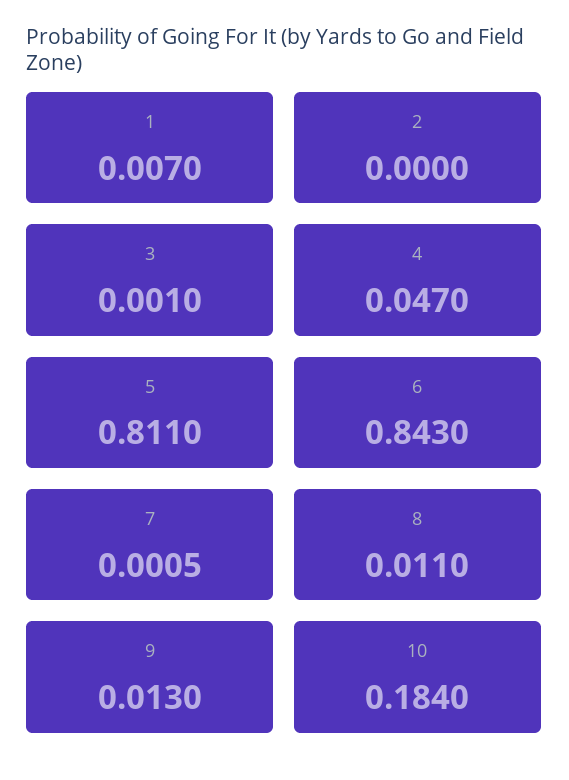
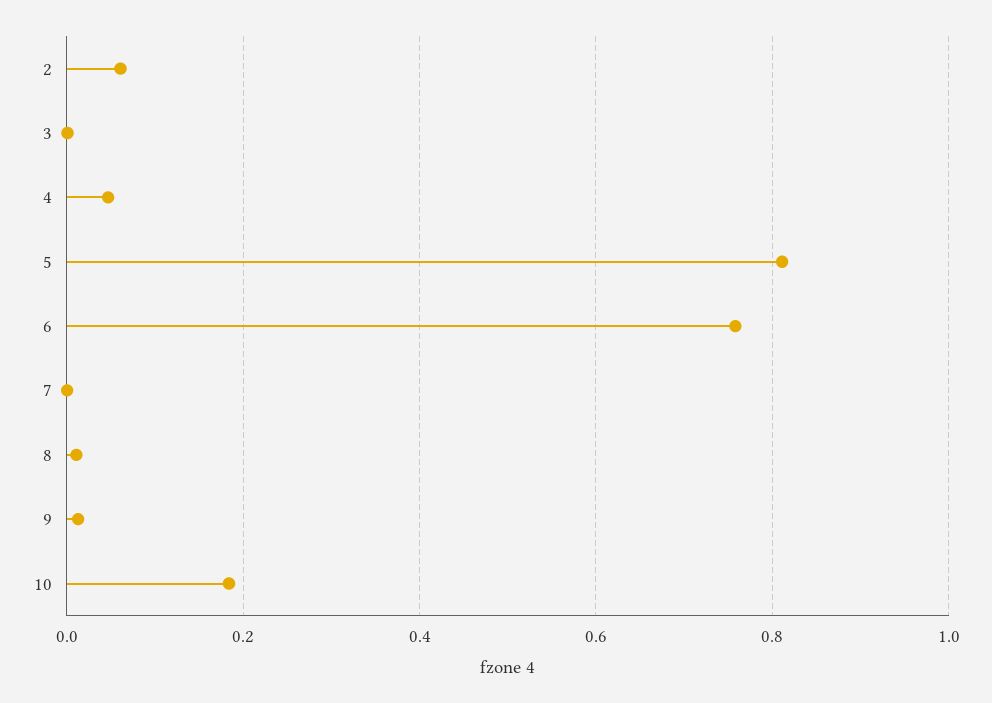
  {
-   "1": 0.007,
-   "2": 0,
+   "2": 0.06,
    "3": 0.001,
    "4": 0.047,
    "5": 0.811,
-   "6": 0.843,
+   "6": 0.76,
    "7": 0.0005,
    "8": 0.011,
    "9": 0.013,
    "10": 0.184
  }

